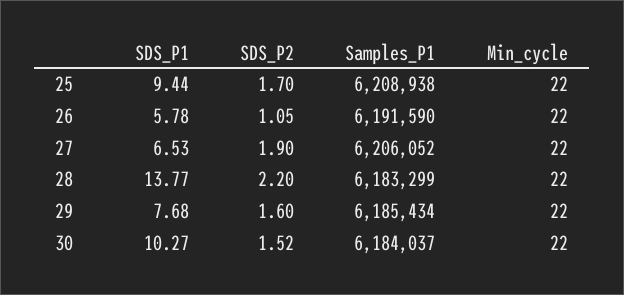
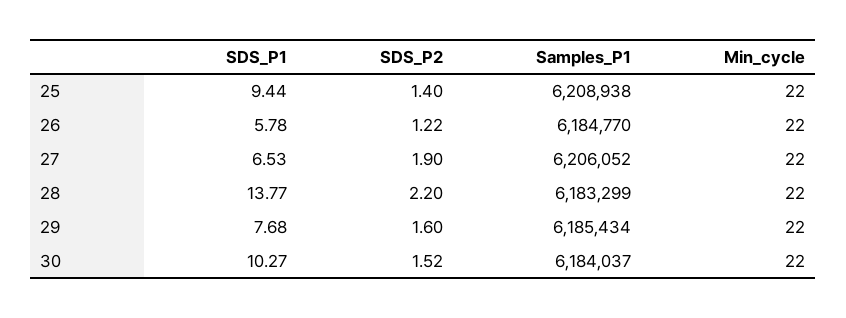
  {
    "SDS_P1": {
      "25": 9.44,
      "26": 5.78,
      "27": 6.53,
      "28": 13.77,
      "29": 7.68,
      "30": 10.27
    },
    "SDS_P2": {
-     "25": 1.7,
+     "25": 1.4,
-     "26": 1.05,
+     "26": 1.22,
      "27": 1.9,
      "28": 2.2,
      "29": 1.6,
      "30": 1.52
    },
    "Samples_P1": {
      "25": 6208938,
-     "26": 6191590,
+     "26": 6184770,
      "27": 6206052,
      "28": 6183299,
      "29": 6185434,
      "30": 6184037
    },
    "Min_cycle": {
      "25": 22,
      "26": 22,
      "27": 22,
      "28": 22,
      "29": 22,
      "30": 22
    }
  }

